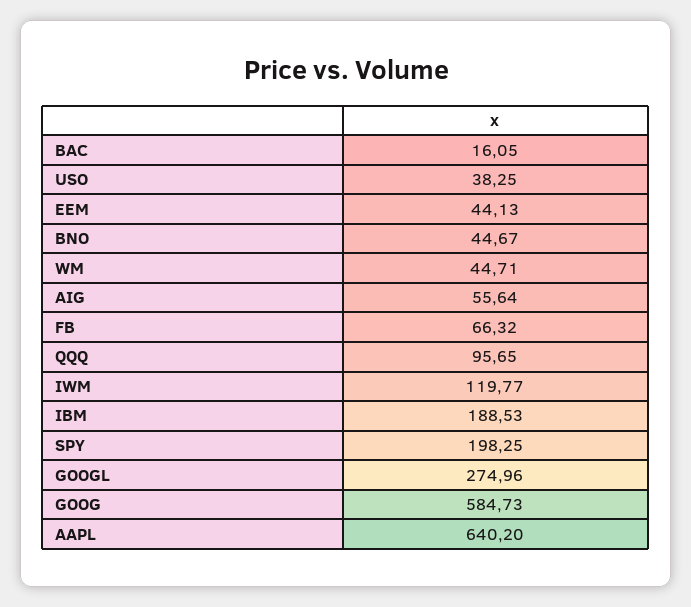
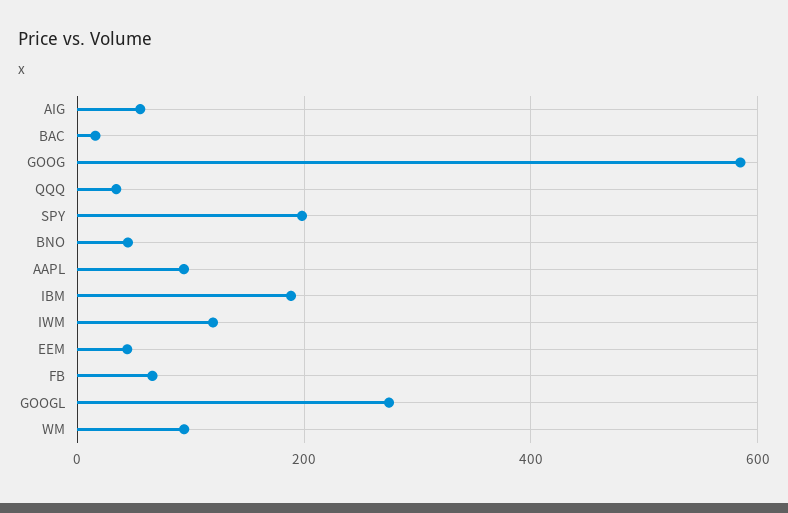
  {
    "BAC": 16.05,
-   "USO": 38.25,
    "EEM": 44.13,
    "BNO": 44.67,
-   "WM": 44.71,
+   "WM": 100,
    "AIG": 55.64,
    "FB": 66.32,
-   "QQQ": 95.65,
+   "QQQ": 40,
    "IWM": 119.77,
    "IBM": 188.53,
    "SPY": 198.25,
    "GOOGL": 274.96,
    "GOOG": 584.73,
-   "AAPL": 640.2
+   "AAPL": 100
  }

